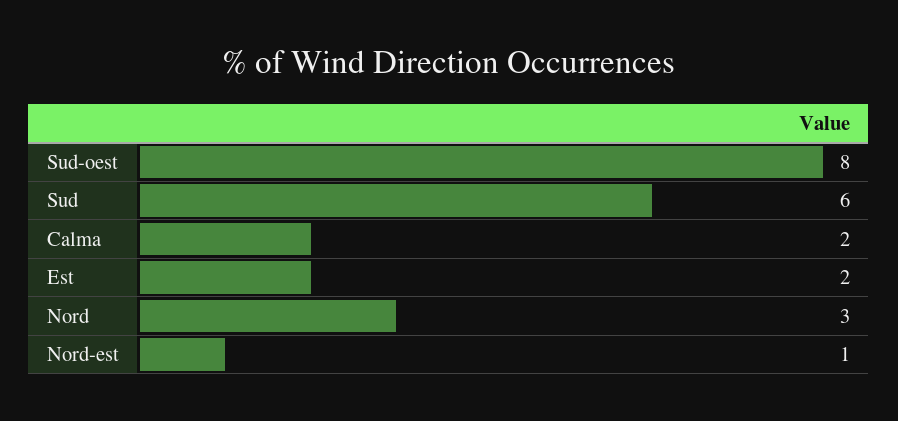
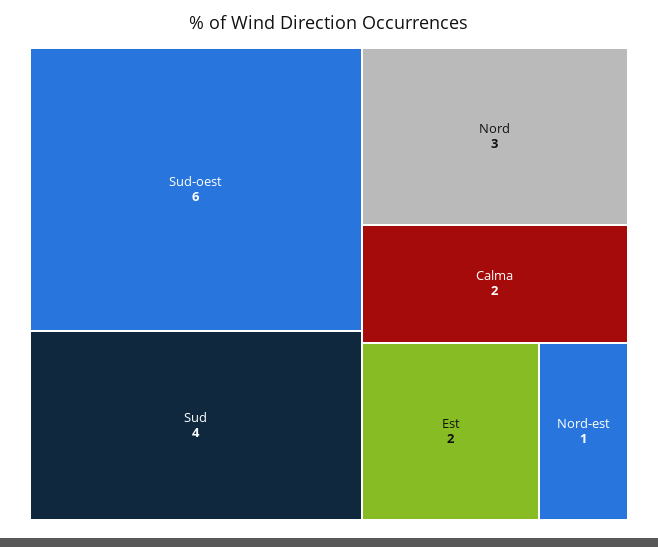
  {
-   "Sud-oest": 8,
+   "Sud-oest": 6,
-   "Sud": 6,
+   "Sud": 4,
    "Calma": 2,
    "Est": 2,
    "Nord": 3,
    "Nord-est": 1
  }

